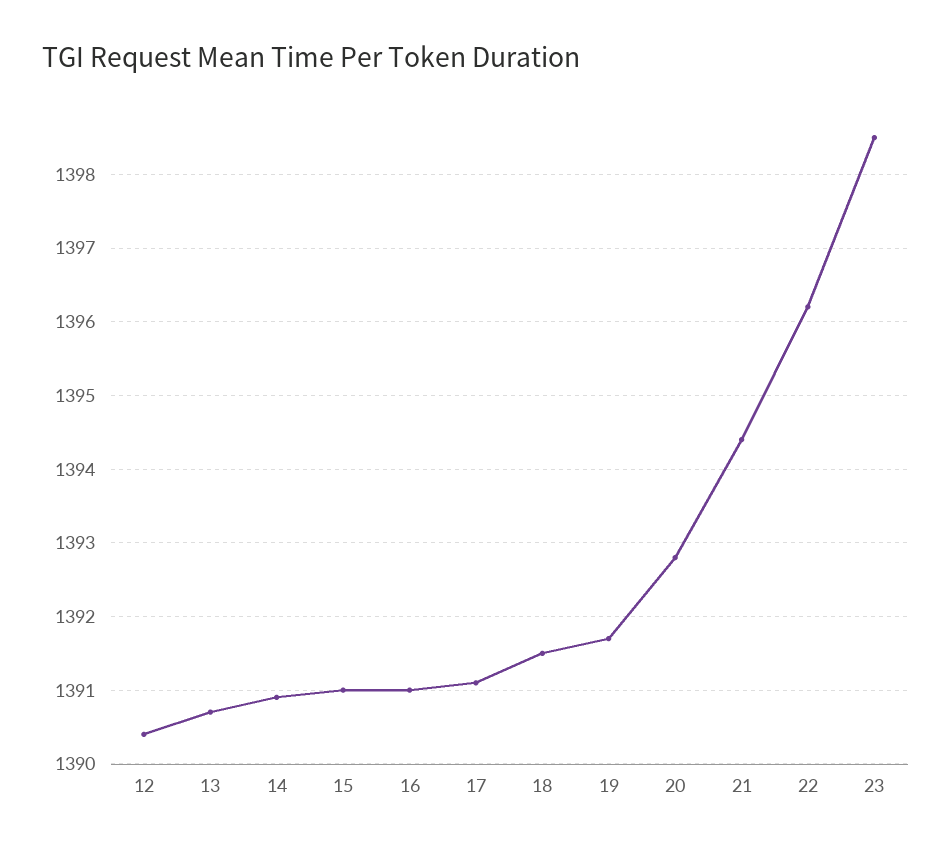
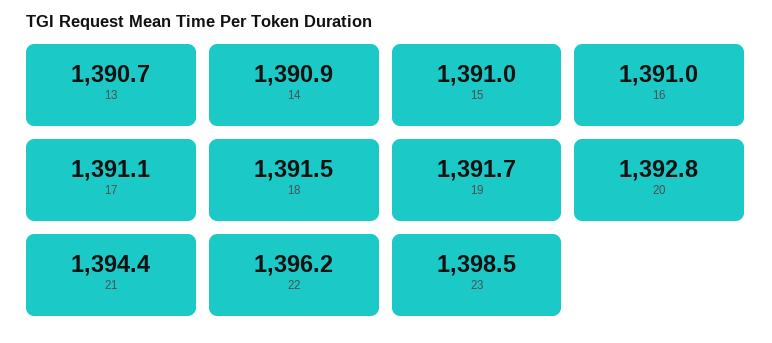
  {
-   "12": 1390.4,
    "13": 1390.7,
    "14": 1390.9,
    "15": 1391,
    "16": 1391,
    "17": 1391.1,
    "18": 1391.5,
    "19": 1391.7,
    "20": 1392.8,
    "21": 1394.4,
    "22": 1396.2,
    "23": 1398.5
  }

